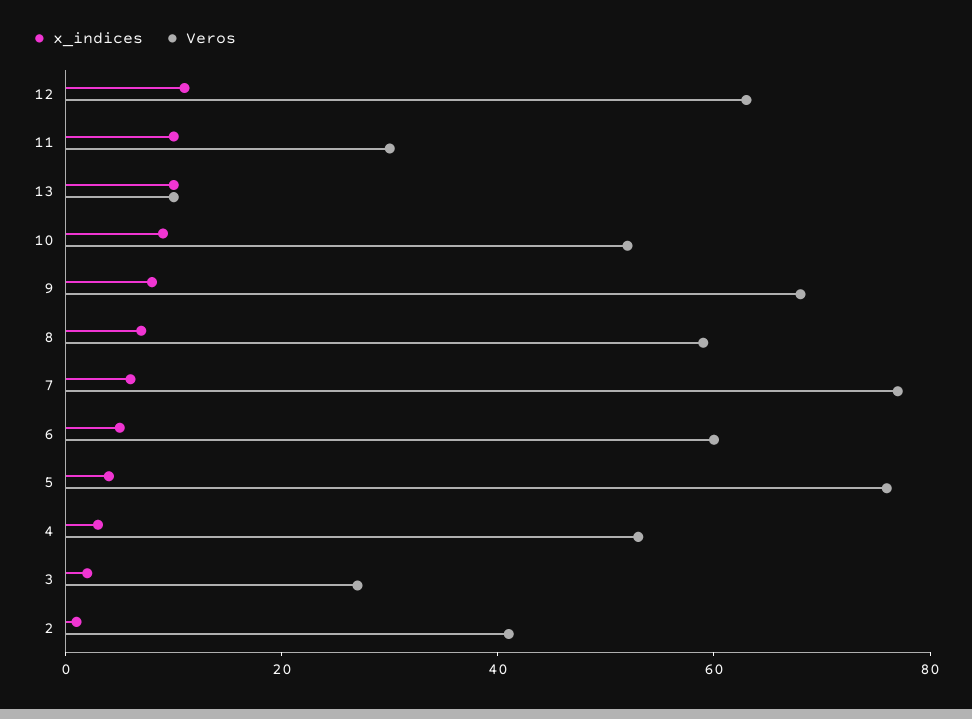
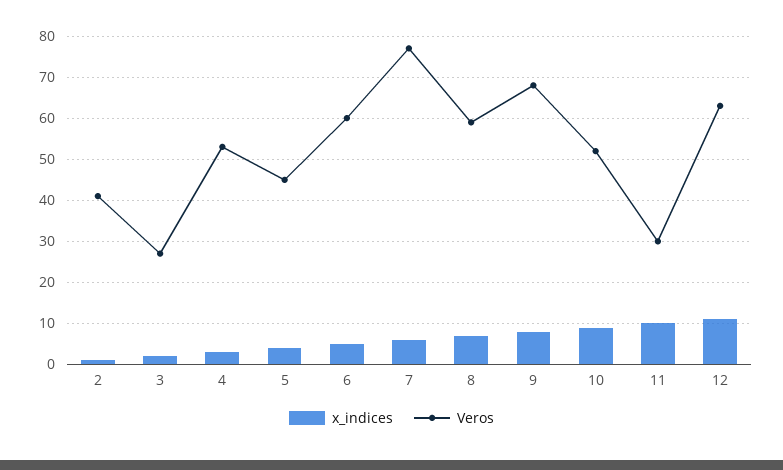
  {
    "x_indices": {
      "12": 10,
      "11": 10,
-     "13": 10,
      "10": 10,
      "9": 10,
      "8": 5,
      "7": 5,
      "6": 5,
      "5": 5,
      "4": 5,
      "3": 0,
      "2": 0
    },
    "Veros": {
      "12": 65,
      "11": 30,
-     "13": 10,
      "10": 50,
      "9": 70,
      "8": 60,
      "7": 75,
      "6": 60,
-     "5": 75,
+     "5": 45,
      "4": 55,
      "3": 25,
      "2": 40
    }
  }

